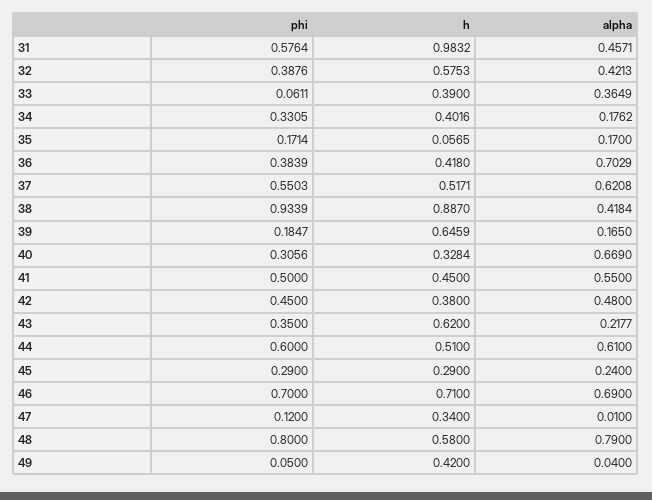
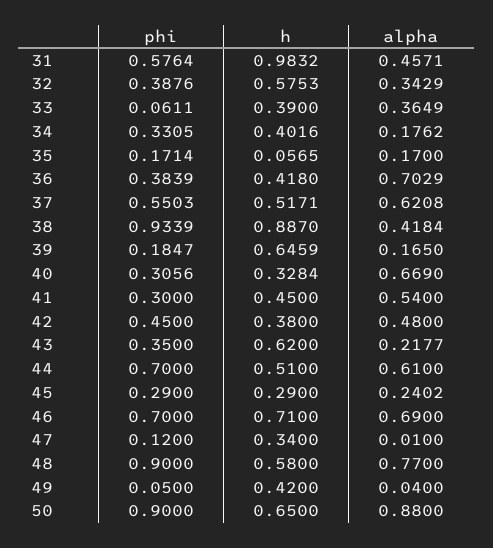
  {
    "phi": {
      "31": 0.5764,
      "32": 0.3876,
      "33": 0.0611,
      "34": 0.3305,
      "35": 0.1714,
      "36": 0.3839,
      "37": 0.5503,
      "38": 0.9339,
      "39": 0.1847,
      "40": 0.3056,
-     "41": 0.5,
+     "41": 0.3,
      "42": 0.45,
      "43": 0.35,
-     "44": 0.6,
+     "44": 0.7,
      "45": 0.29,
      "46": 0.7,
      "47": 0.12,
-     "48": 0.8,
+     "48": 0.9,
-     "49": 0.05
+     "49": 0.05,
+     "50": 0.9
    },
    "h": {
      "31": 0.9832,
      "32": 0.5753,
      "33": 0.39,
      "34": 0.4016,
      "35": 0.0565,
      "36": 0.418,
      "37": 0.5171,
      "38": 0.887,
      "39": 0.6459,
      "40": 0.3284,
      "41": 0.45,
      "42": 0.38,
      "43": 0.62,
      "44": 0.51,
      "45": 0.29,
      "46": 0.71,
      "47": 0.34,
      "48": 0.58,
-     "49": 0.42
+     "49": 0.42,
+     "50": 0.65
    },
    "alpha": {
      "31": 0.4571,
-     "32": 0.4213,
+     "32": 0.3429,
      "33": 0.3649,
      "34": 0.1762,
      "35": 0.17,
      "36": 0.7029,
      "37": 0.6208,
      "38": 0.4184,
      "39": 0.165,
      "40": 0.669,
-     "41": 0.55,
+     "41": 0.54,
      "42": 0.48,
      "43": 0.2177,
      "44": 0.61,
-     "45": 0.24,
+     "45": 0.2402,
      "46": 0.69,
      "47": 0.01,
-     "48": 0.79,
+     "48": 0.77,
-     "49": 0.04
+     "49": 0.04,
+     "50": 0.88
    }
  }

